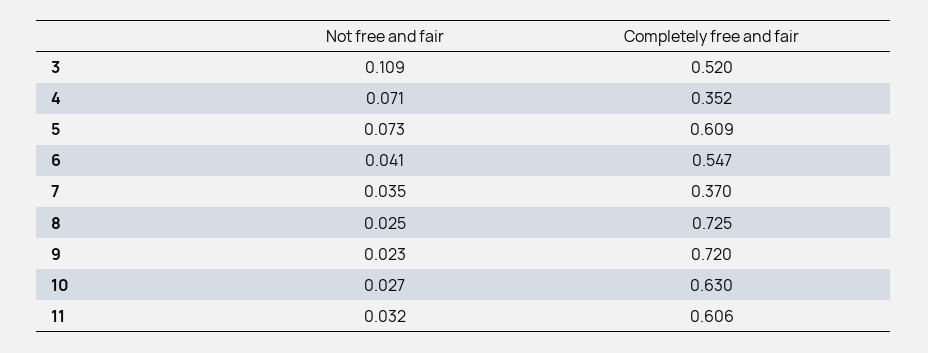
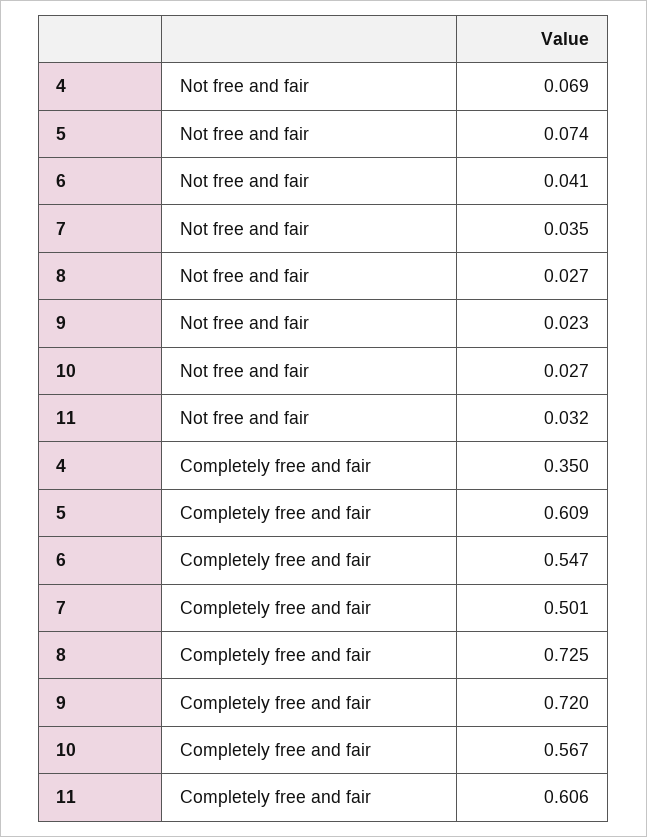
  {
    "Not free and fair": {
-     "3": 0.109,
-     "4": 0.071,
+     "4": 0.069,
-     "5": 0.073,
+     "5": 0.074,
      "6": 0.041,
      "7": 0.035,
-     "8": 0.025,
+     "8": 0.027,
      "9": 0.023,
      "10": 0.027,
      "11": 0.032
    },
    "Completely free and fair": {
-     "3": 0.52,
-     "4": 0.352,
+     "4": 0.35,
      "5": 0.609,
      "6": 0.547,
-     "7": 0.37,
+     "7": 0.501,
      "8": 0.725,
      "9": 0.72,
-     "10": 0.63,
+     "10": 0.567,
      "11": 0.606
    }
  }

